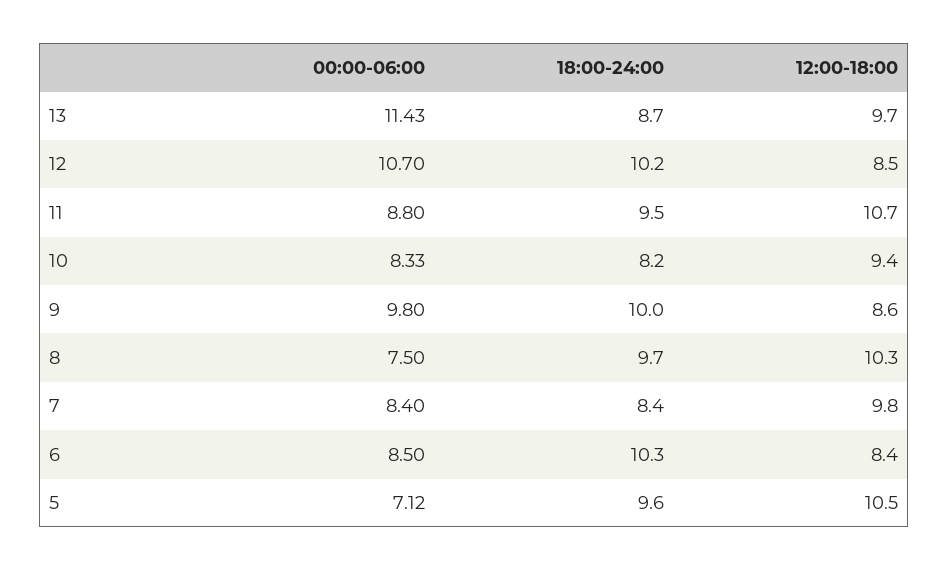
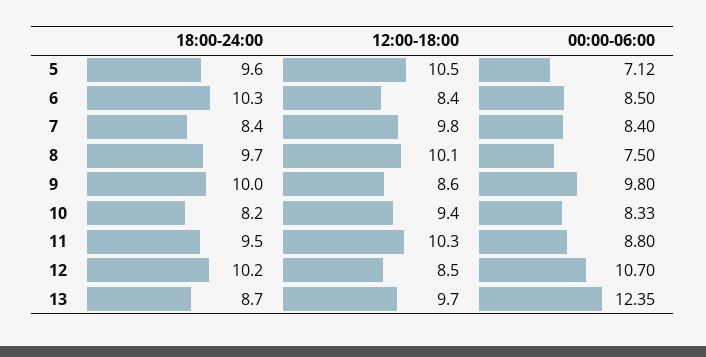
  {
    "00:00-06:00": {
-     "13": 11.43,
+     "13": 12.35,
      "12": 10.7,
      "11": 8.8,
      "10": 8.33,
      "9": 9.8,
      "8": 7.5,
      "7": 8.4,
      "6": 8.5,
      "5": 7.12
    },
    "18:00-24:00": {
      "13": 8.7,
      "12": 10.2,
      "11": 9.5,
      "10": 8.2,
      "9": 10,
      "8": 9.7,
      "7": 8.4,
      "6": 10.3,
      "5": 9.6
    },
    "12:00-18:00": {
      "13": 9.7,
      "12": 8.5,
-     "11": 10.7,
+     "11": 10.3,
      "10": 9.4,
      "9": 8.6,
-     "8": 10.3,
+     "8": 10.1,
      "7": 9.8,
      "6": 8.4,
      "5": 10.5
    }
  }

